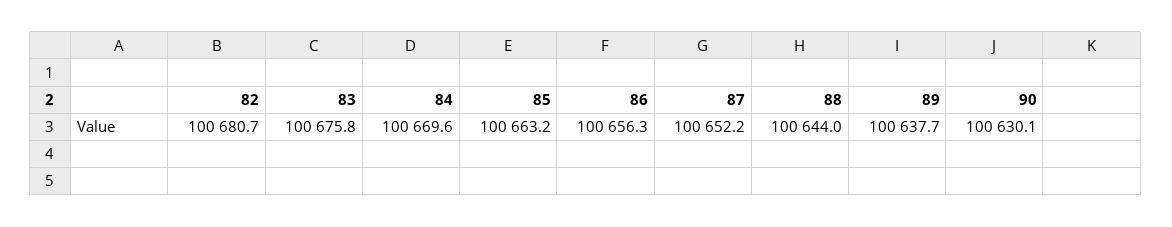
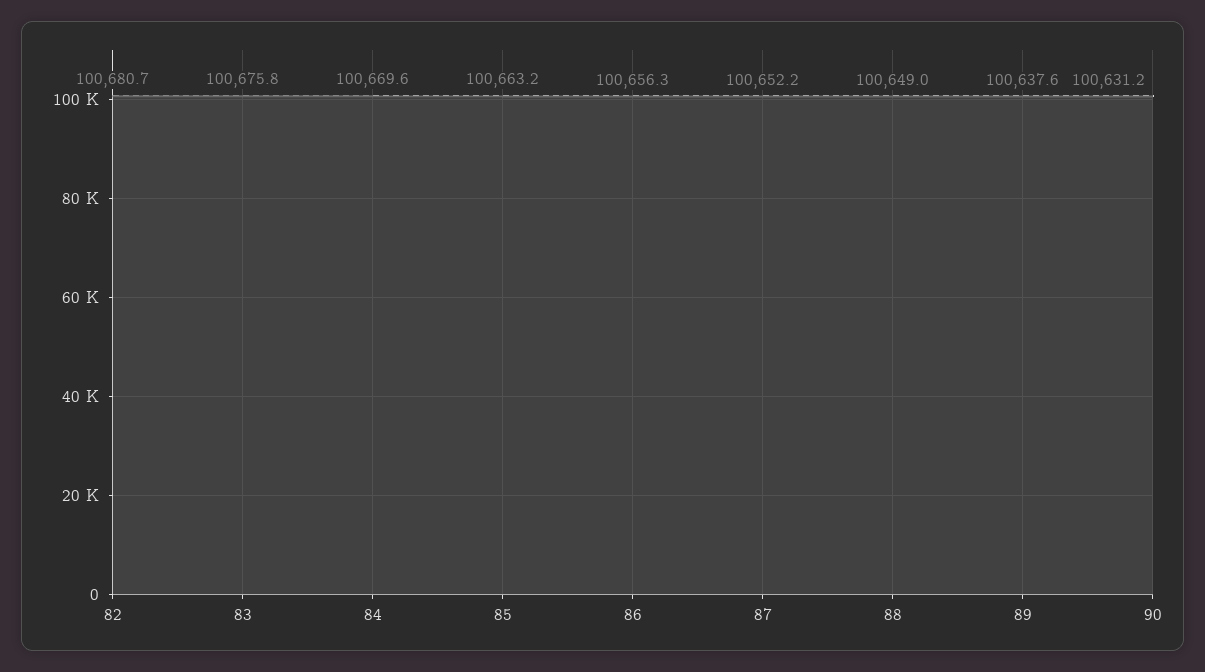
  {
    "82": 100680.7,
    "83": 100675.8,
    "84": 100669.6,
    "85": 100663.2,
    "86": 100656.3,
    "87": 100652.2,
-   "88": 100644,
+   "88": 100649,
-   "89": 100637.7,
+   "89": 100637.6,
-   "90": 100630.1
+   "90": 100631.2
  }

